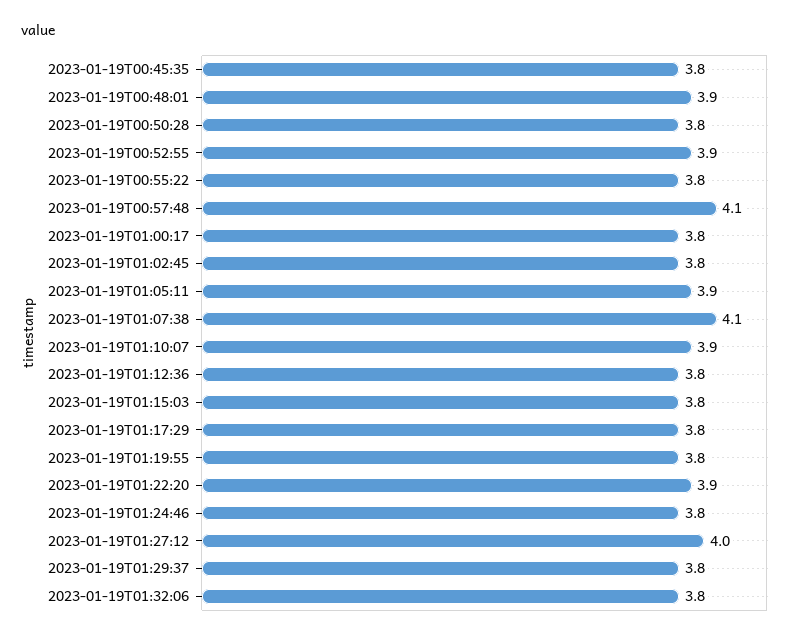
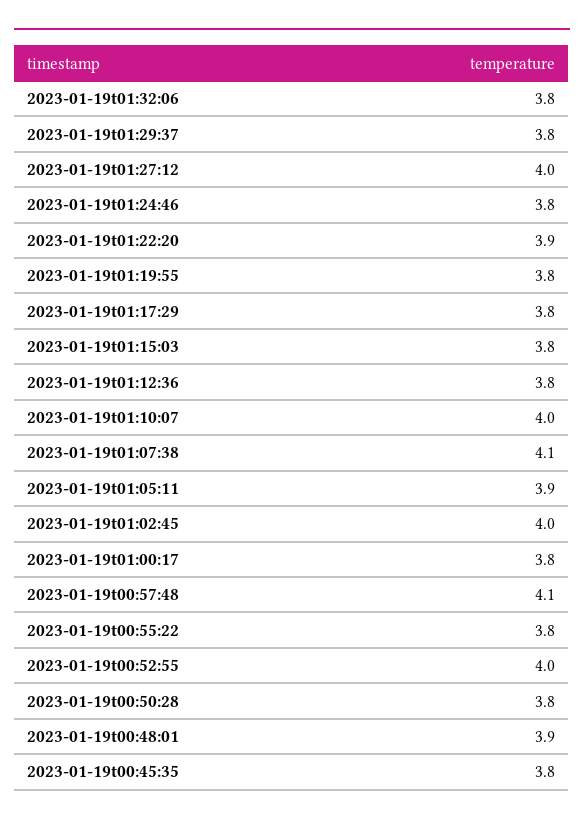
  {
    "2023-01-19T00:45:35": 3.8,
    "2023-01-19T00:48:01": 3.9,
    "2023-01-19T00:50:28": 3.8,
-   "2023-01-19T00:52:55": 3.9,
+   "2023-01-19T00:52:55": 4,
    "2023-01-19T00:55:22": 3.8,
    "2023-01-19T00:57:48": 4.1,
    "2023-01-19T01:00:17": 3.8,
-   "2023-01-19T01:02:45": 3.8,
+   "2023-01-19T01:02:45": 4,
    "2023-01-19T01:05:11": 3.9,
    "2023-01-19T01:07:38": 4.1,
-   "2023-01-19T01:10:07": 3.9,
+   "2023-01-19T01:10:07": 4,
    "2023-01-19T01:12:36": 3.8,
    "2023-01-19T01:15:03": 3.8,
    "2023-01-19T01:17:29": 3.8,
    "2023-01-19T01:19:55": 3.8,
    "2023-01-19T01:22:20": 3.9,
    "2023-01-19T01:24:46": 3.8,
    "2023-01-19T01:27:12": 4,
    "2023-01-19T01:29:37": 3.8,
    "2023-01-19T01:32:06": 3.8
  }

